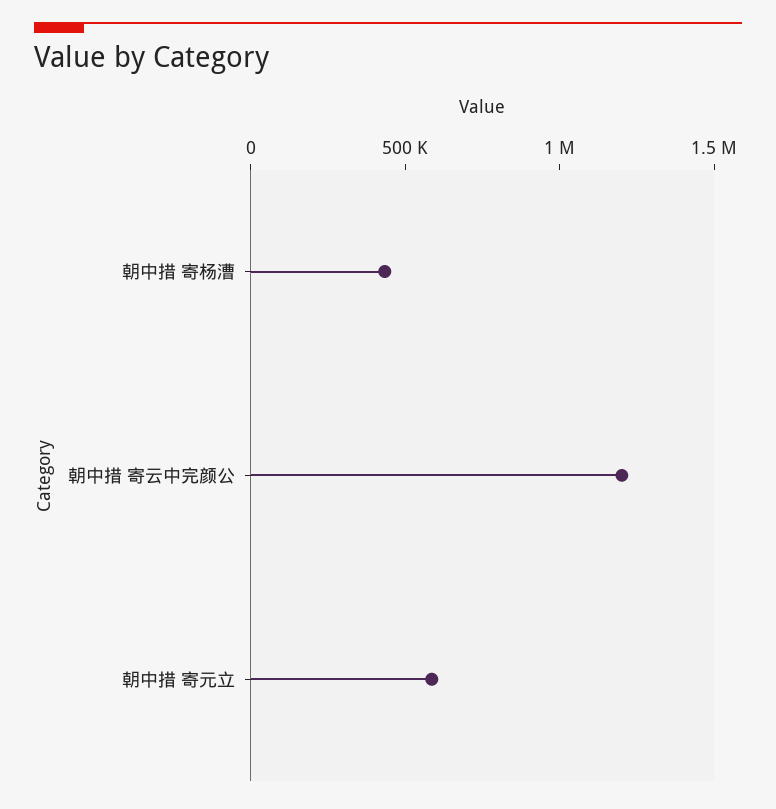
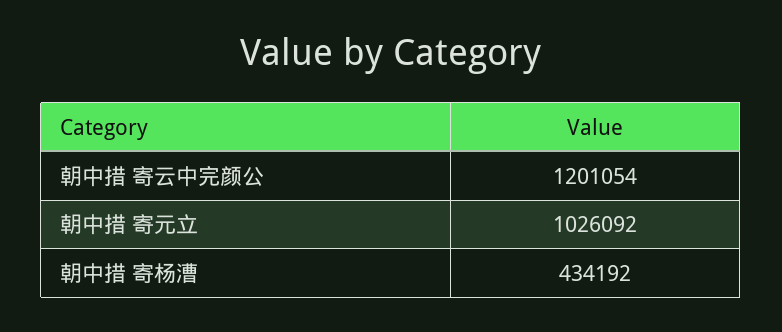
  {
    "朝中措 寄杨漕": 434192,
    "朝中措 寄云中完颜公": 1201054,
-   "朝中措 寄元立": 600000
+   "朝中措 寄元立": 1026092
  }

